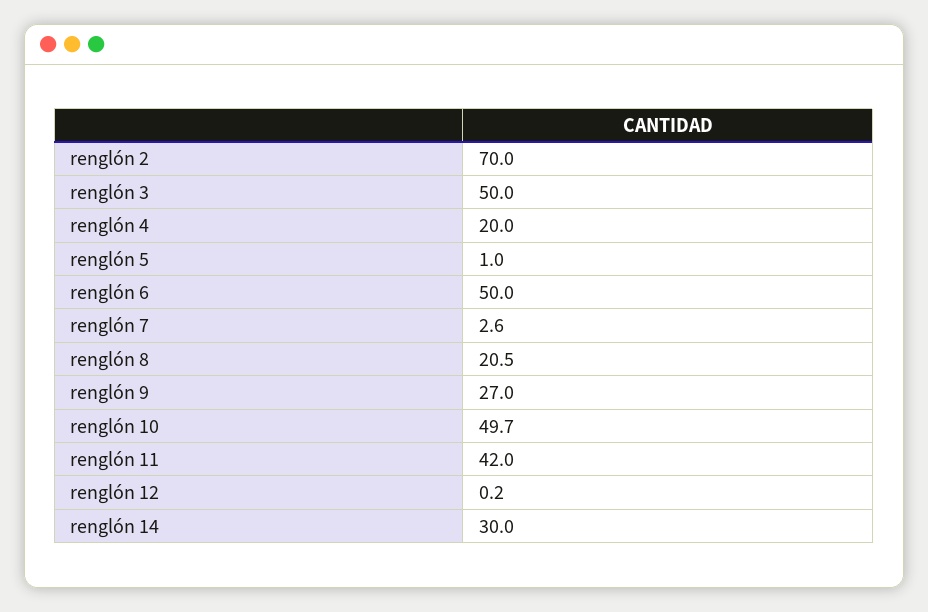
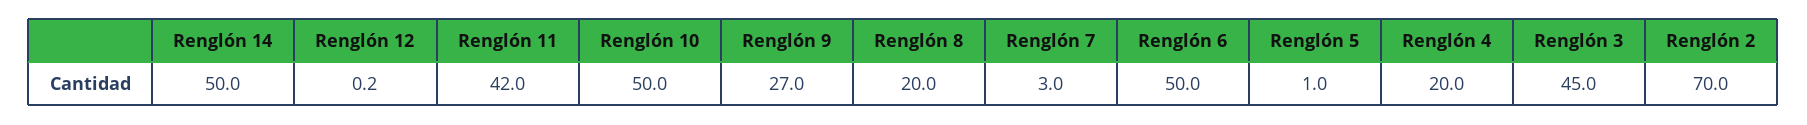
  {
    "renglón 2": 70,
-   "renglón 3": 50,
+   "renglón 3": 45,
    "renglón 4": 20,
    "renglón 5": 1,
    "renglón 6": 50,
-   "renglón 7": 2.6,
+   "renglón 7": 3,
-   "renglón 8": 20.5,
+   "renglón 8": 20,
    "renglón 9": 27,
-   "renglón 10": 49.7,
+   "renglón 10": 50,
    "renglón 11": 42,
    "renglón 12": 0.2,
-   "renglón 14": 30
+   "renglón 14": 50
  }

